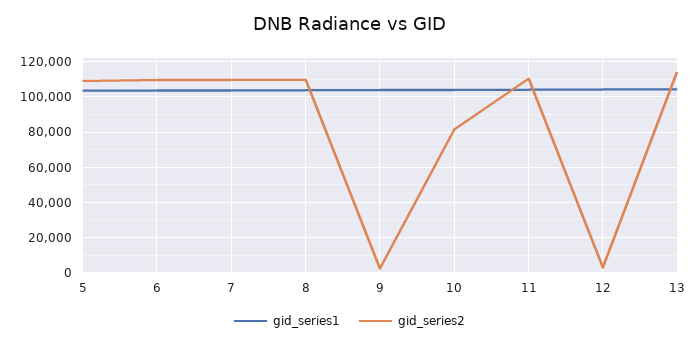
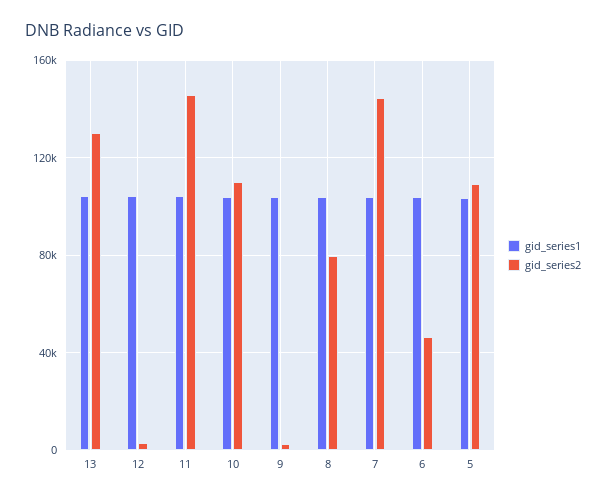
  {
    "gid_series1": {
      "5": 105000,
      "6": 105000,
      "7": 105000,
      "8": 105000,
      "9": 105000,
      "10": 105000,
      "11": 105000,
      "12": 105000,
      "13": 105000
    },
    "gid_series2": {
      "5": 110000,
-     "6": 110000,
+     "6": 45000,
-     "7": 110000,
+     "7": 145000,
-     "8": 110000,
+     "8": 80000,
      "9": 0,
-     "10": 80000,
+     "10": 110000,
-     "11": 110000,
+     "11": 145000,
      "12": 5000,
-     "13": 115000
+     "13": 130000
    }
  }

